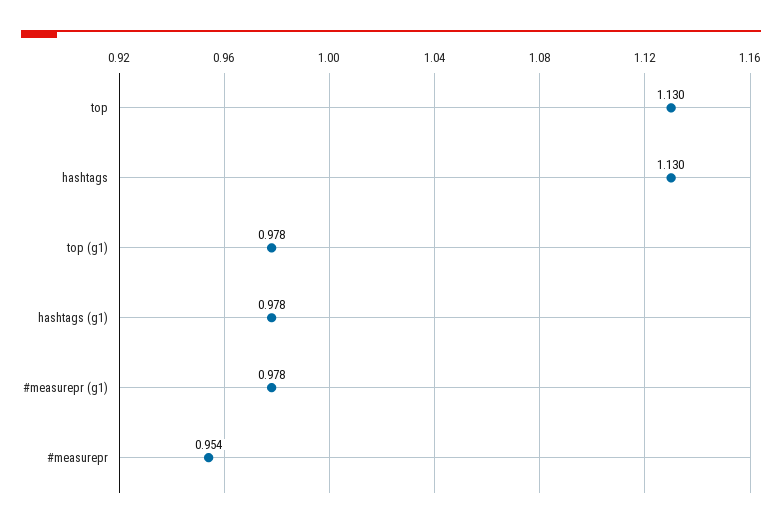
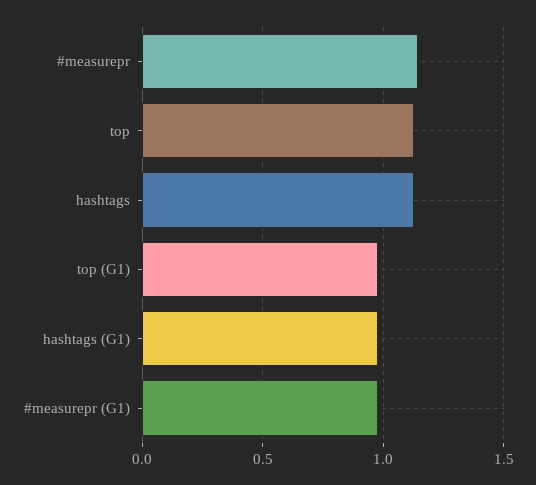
  {
    "top": 1.13,
    "hashtags": 1.13,
    "top (g1)": 0.978,
    "hashtags (g1)": 0.978,
    "#measurepr (g1)": 0.978,
-   "#measurepr": 0.954
+   "#measurepr": 1.15
  }

